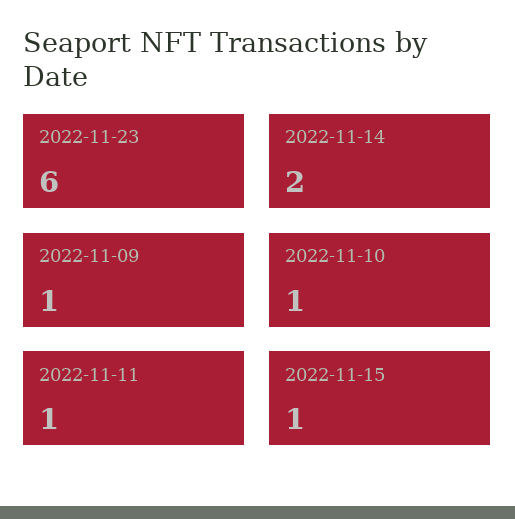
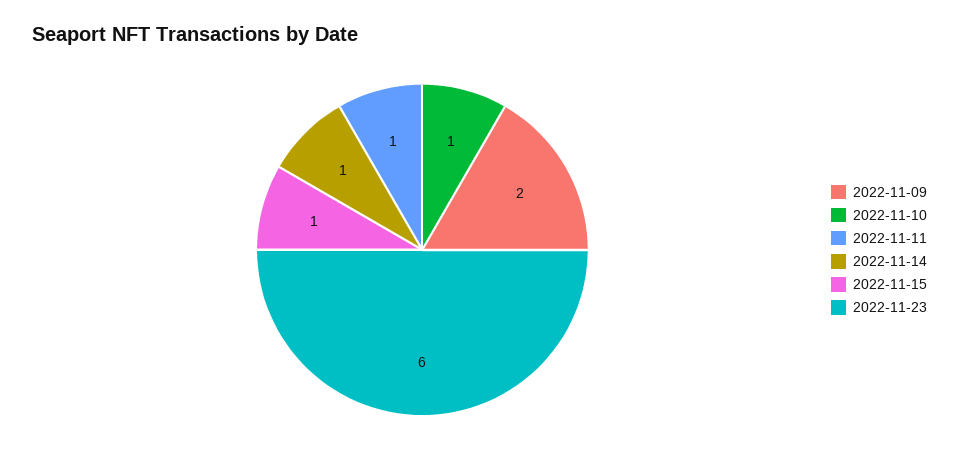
  {
    "2022-11-23": 6,
-   "2022-11-14": 2,
+   "2022-11-14": 1,
-   "2022-11-09": 1,
+   "2022-11-09": 2,
    "2022-11-10": 1,
    "2022-11-11": 1,
    "2022-11-15": 1
  }

